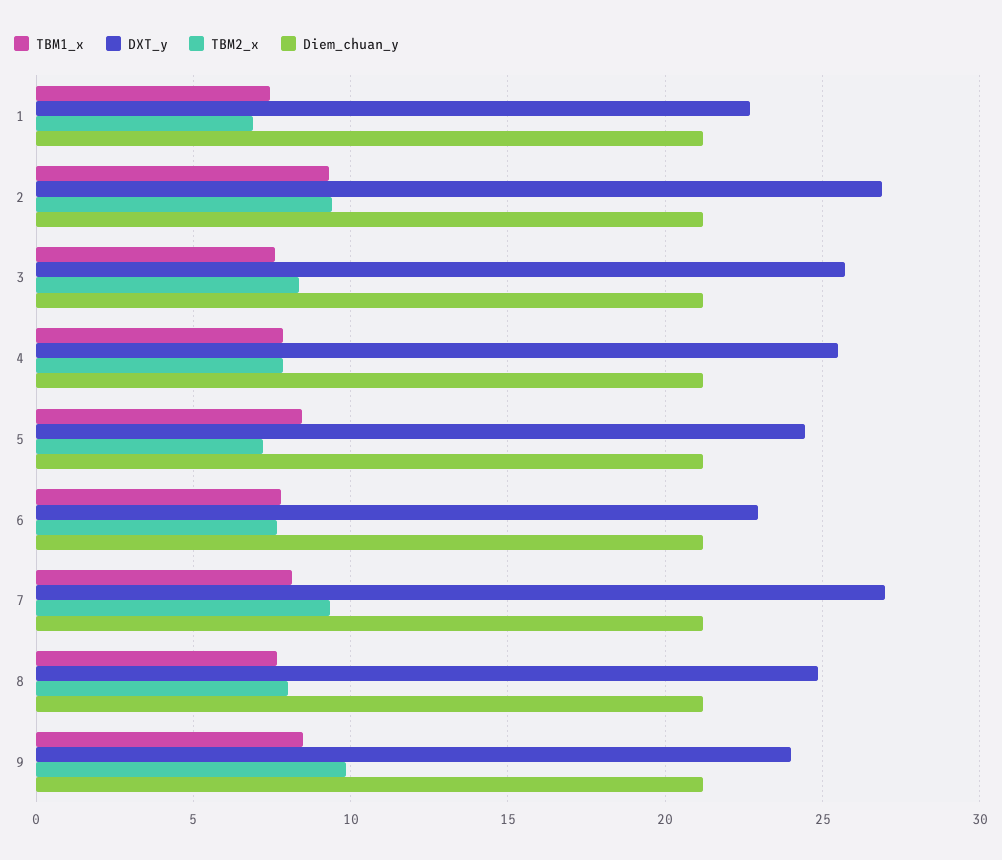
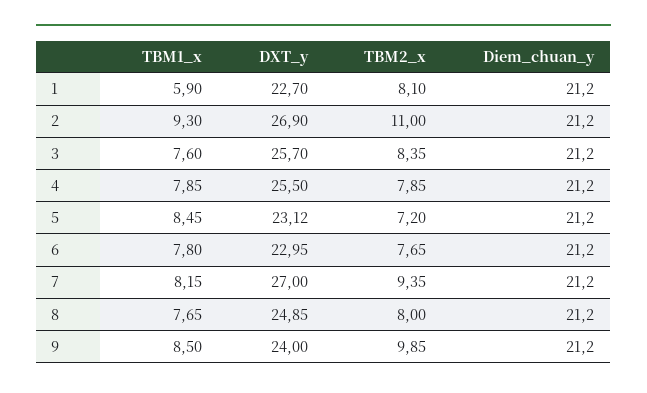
  {
    "TBM1_x": {
-     "1": 7.5,
+     "1": 5.9,
      "2": 9.3,
      "3": 7.6,
      "4": 7.85,
      "5": 8.45,
      "6": 7.8,
      "7": 8.15,
      "8": 7.65,
      "9": 8.5
    },
    "DXT_y": {
      "1": 22.7,
      "2": 26.9,
      "3": 25.7,
      "4": 25.5,
-     "5": 24.5,
+     "5": 23.12,
      "6": 22.95,
      "7": 27,
      "8": 24.85,
      "9": 24
    },
    "TBM2_x": {
-     "1": 7,
+     "1": 8.1,
-     "2": 9.5,
+     "2": 11,
      "3": 8.35,
      "4": 7.85,
      "5": 7.2,
      "6": 7.65,
      "7": 9.35,
      "8": 8,
      "9": 9.85
    },
    "Diem_chuan_y": {
      "1": 21.2,
      "2": 21.2,
      "3": 21.2,
      "4": 21.2,
      "5": 21.2,
      "6": 21.2,
      "7": 21.2,
      "8": 21.2,
      "9": 21.2
    }
  }

